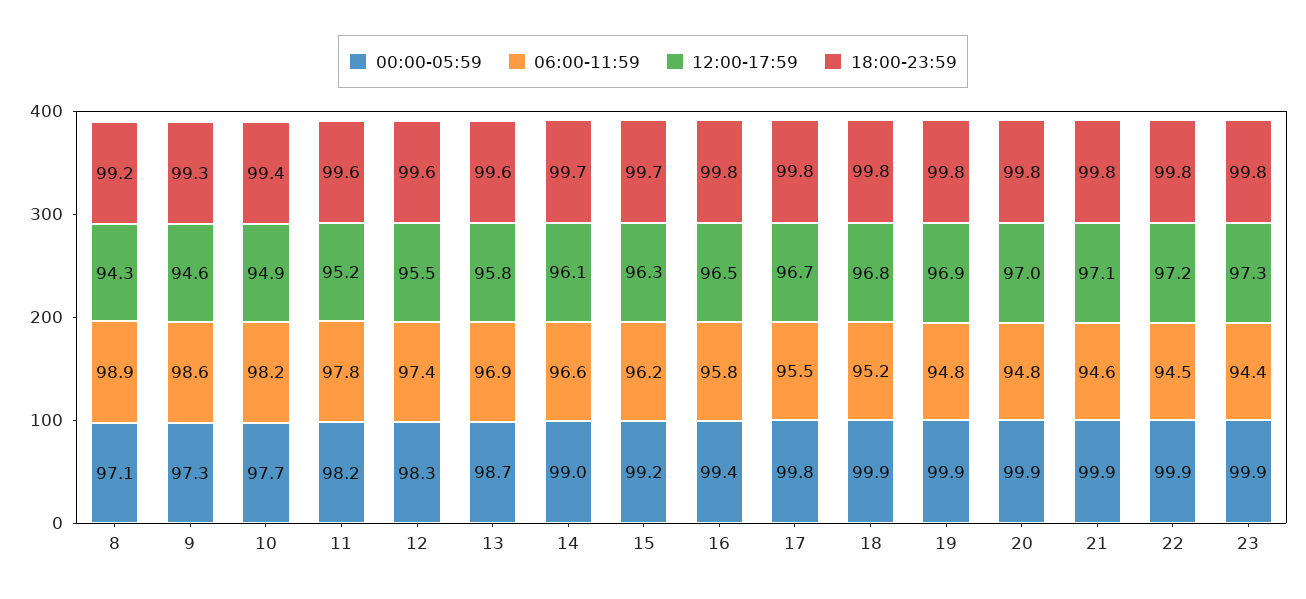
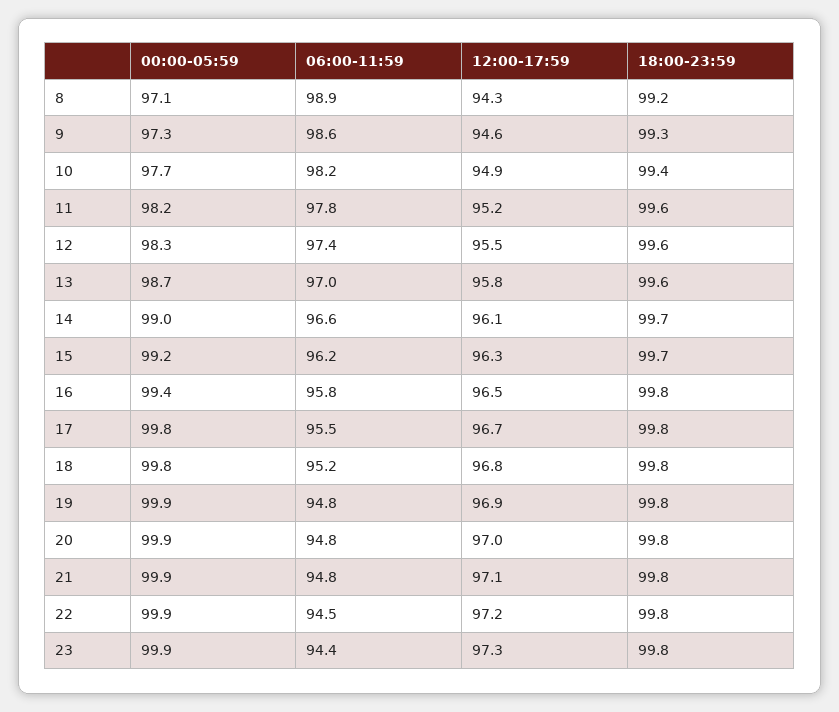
  {
    "00:00-05:59": {
      "8": 97.1,
      "9": 97.3,
      "10": 97.7,
      "11": 98.2,
      "12": 98.3,
      "13": 98.7,
      "14": 99,
      "15": 99.2,
      "16": 99.4,
      "17": 99.8,
-     "18": 99.9,
+     "18": 99.8,
      "19": 99.9,
      "20": 99.9,
      "21": 99.9,
      "22": 99.9,
      "23": 99.9
    },
    "06:00-11:59": {
      "8": 98.9,
      "9": 98.6,
      "10": 98.2,
      "11": 97.8,
      "12": 97.4,
-     "13": 96.9,
+     "13": 97,
      "14": 96.6,
      "15": 96.2,
      "16": 95.8,
      "17": 95.5,
      "18": 95.2,
      "19": 94.8,
      "20": 94.8,
-     "21": 94.6,
+     "21": 94.8,
      "22": 94.5,
      "23": 94.4
    },
    "12:00-17:59": {
      "8": 94.3,
      "9": 94.6,
      "10": 94.9,
      "11": 95.2,
      "12": 95.5,
      "13": 95.8,
      "14": 96.1,
      "15": 96.3,
      "16": 96.5,
      "17": 96.7,
      "18": 96.8,
      "19": 96.9,
      "20": 97,
      "21": 97.1,
      "22": 97.2,
      "23": 97.3
    },
    "18:00-23:59": {
      "8": 99.2,
      "9": 99.3,
      "10": 99.4,
      "11": 99.6,
      "12": 99.6,
      "13": 99.6,
      "14": 99.7,
      "15": 99.7,
      "16": 99.8,
      "17": 99.8,
      "18": 99.8,
      "19": 99.8,
      "20": 99.8,
      "21": 99.8,
      "22": 99.8,
      "23": 99.8
    }
  }

